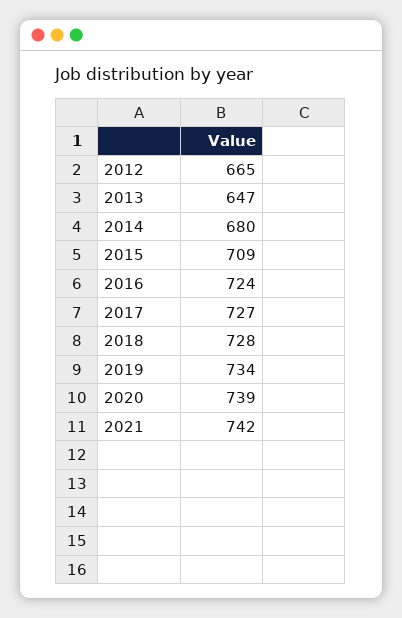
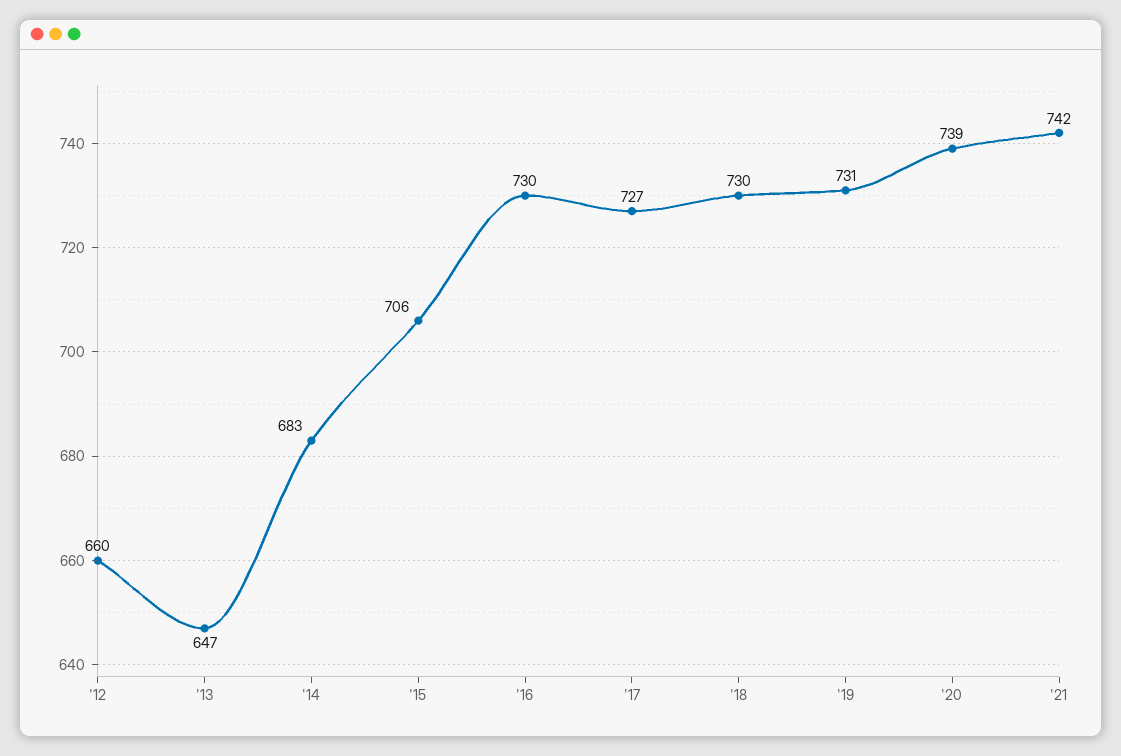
  {
-   "2012": 665,
+   "2012": 660,
    "2013": 647,
-   "2014": 680,
+   "2014": 683,
-   "2015": 709,
+   "2015": 706,
-   "2016": 724,
+   "2016": 730,
    "2017": 727,
-   "2018": 728,
+   "2018": 730,
-   "2019": 734,
+   "2019": 731,
    "2020": 739,
    "2021": 742
  }

